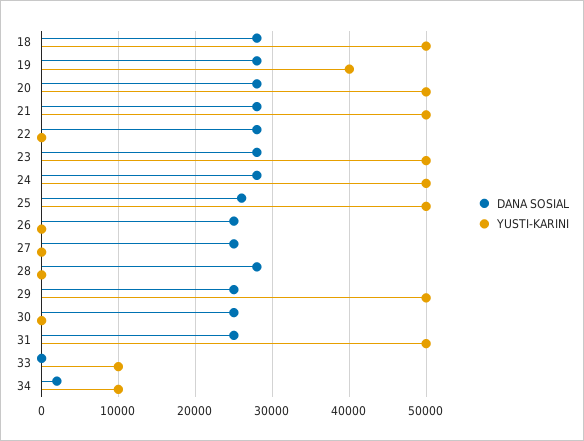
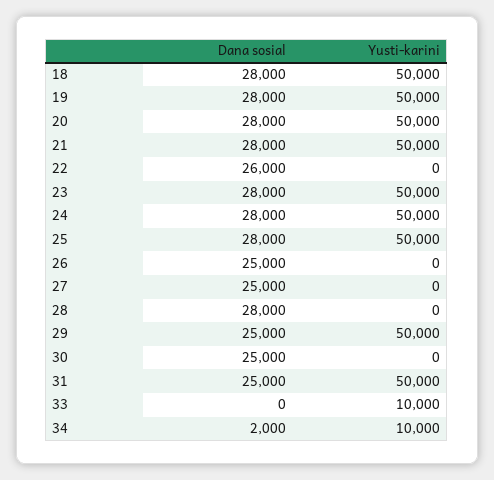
  {
    "DANA SOSIAL": {
      "18": 28000,
      "19": 28000,
      "20": 28000,
      "21": 28000,
-     "22": 28000,
+     "22": 26000,
      "23": 28000,
      "24": 28000,
-     "25": 26000,
+     "25": 28000,
      "26": 25000,
      "27": 25000,
      "28": 28000,
      "29": 25000,
      "30": 25000,
      "31": 25000,
      "33": 0,
      "34": 2000
    },
    "YUSTI-KARINI": {
      "18": 50000,
-     "19": 40000,
+     "19": 50000,
      "20": 50000,
      "21": 50000,
      "22": 0,
      "23": 50000,
      "24": 50000,
      "25": 50000,
      "26": 0,
      "27": 0,
      "28": 0,
      "29": 50000,
      "30": 0,
      "31": 50000,
      "33": 10000,
      "34": 10000
    }
  }

